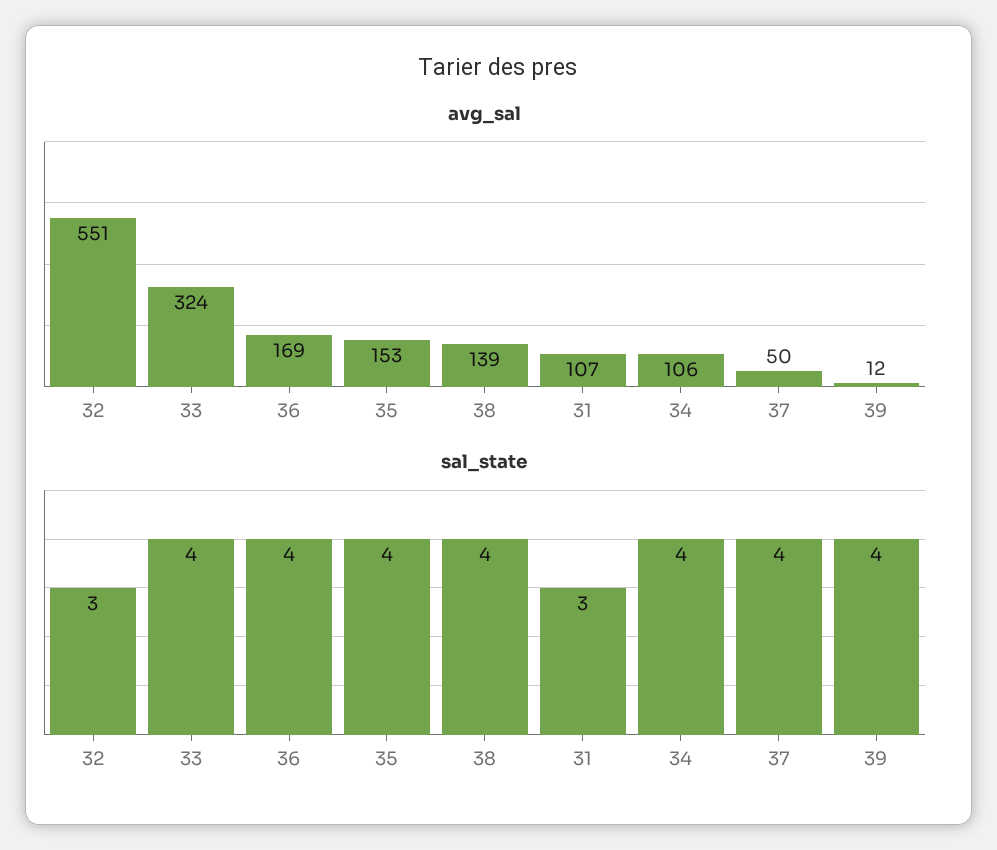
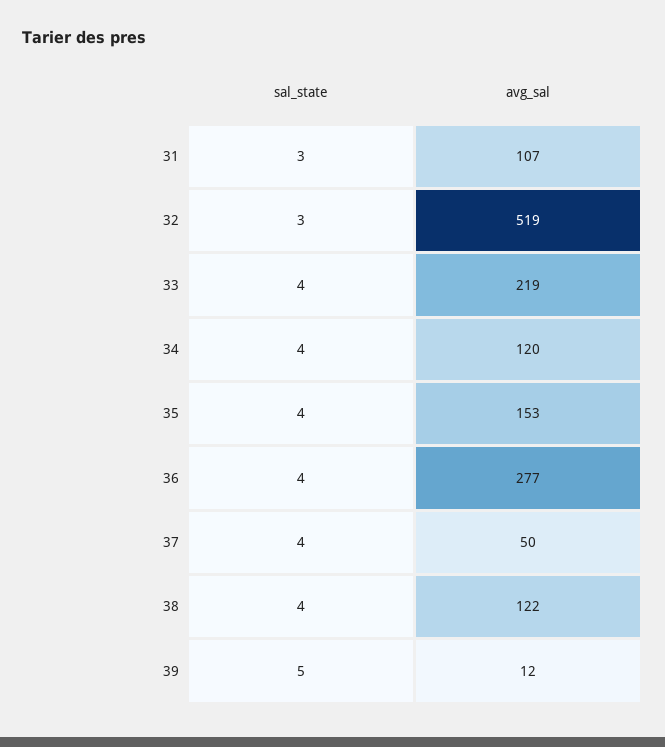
  {
    "avg_sal": {
-     "32": 551,
+     "32": 519,
-     "33": 324,
+     "33": 219,
-     "36": 169,
+     "36": 277,
      "35": 153,
-     "38": 139,
+     "38": 122,
      "31": 107,
-     "34": 106,
+     "34": 120,
      "37": 50,
      "39": 12
    },
    "sal_state": {
      "32": 3,
      "33": 4,
      "36": 4,
      "35": 4,
      "38": 4,
      "31": 3,
      "34": 4,
      "37": 4,
-     "39": 4
+     "39": 5
    }
  }

